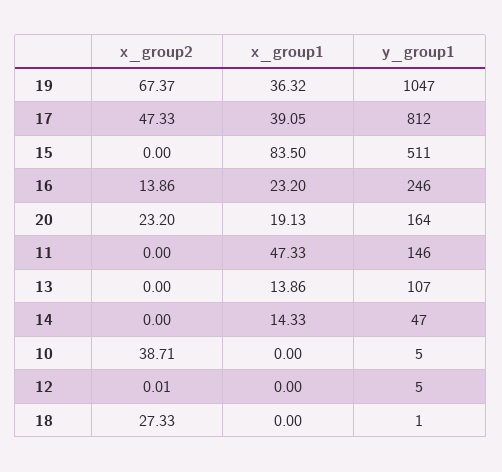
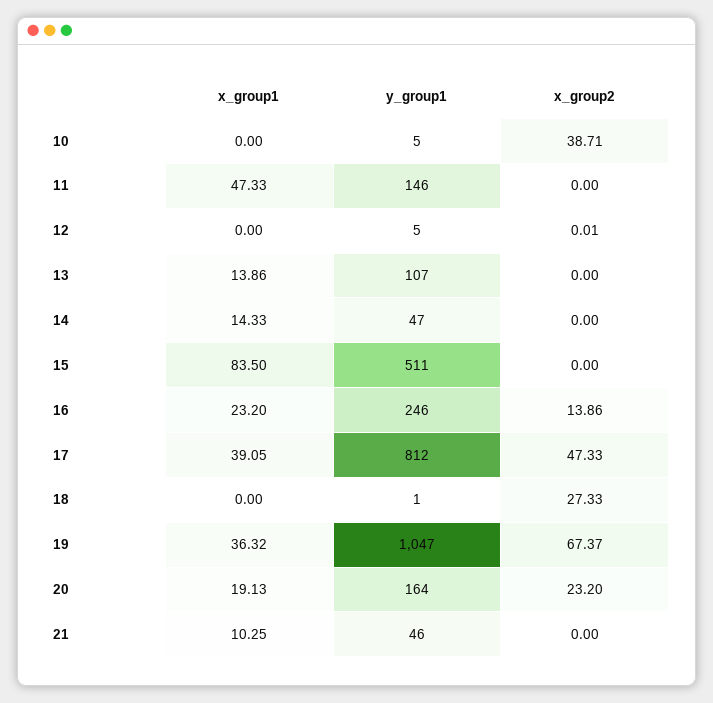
  {
    "x_group2": {
      "19": 67.37,
      "17": 47.33,
      "15": 0,
      "16": 13.86,
      "20": 23.2,
      "11": 0,
      "13": 0,
      "14": 0,
      "10": 38.71,
      "12": 0.01,
-     "18": 27.33
+     "18": 27.33,
+     "21": 0
    },
    "x_group1": {
      "19": 36.32,
      "17": 39.05,
      "15": 83.5,
      "16": 23.2,
      "20": 19.13,
      "11": 47.33,
      "13": 13.86,
      "14": 14.33,
      "10": 0,
      "12": 0,
-     "18": 0
+     "18": 0,
+     "21": 10.25
    },
    "y_group1": {
      "19": 1047,
      "17": 812,
      "15": 511,
      "16": 246,
      "20": 164,
      "11": 146,
      "13": 107,
      "14": 47,
      "10": 5,
      "12": 5,
-     "18": 1
+     "18": 1,
+     "21": 46
    }
  }

